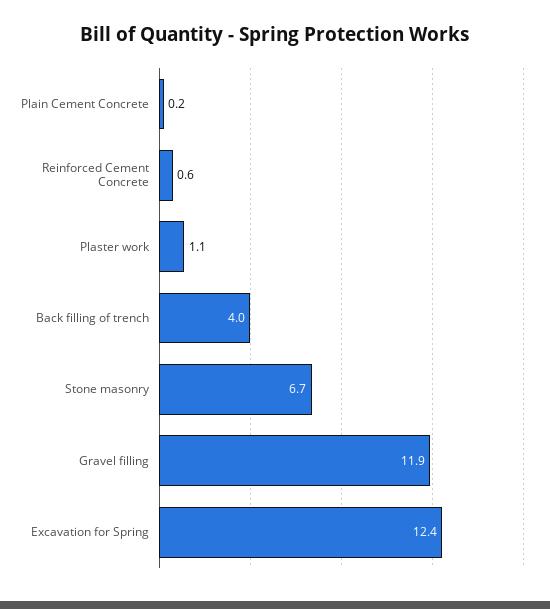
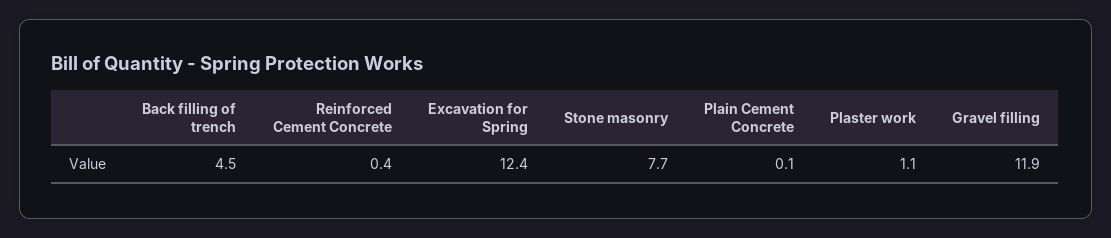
  {
-   "Plain Cement Concrete": 0.2,
+   "Plain Cement Concrete": 0.1,
-   "Reinforced Cement Concrete": 0.6,
+   "Reinforced Cement Concrete": 0.4,
    "Plaster work": 1.1,
-   "Back filling of trench": 4,
+   "Back filling of trench": 4.5,
-   "Stone masonry": 6.7,
+   "Stone masonry": 7.7,
    "Gravel filling": 11.9,
    "Excavation for Spring": 12.4
  }

